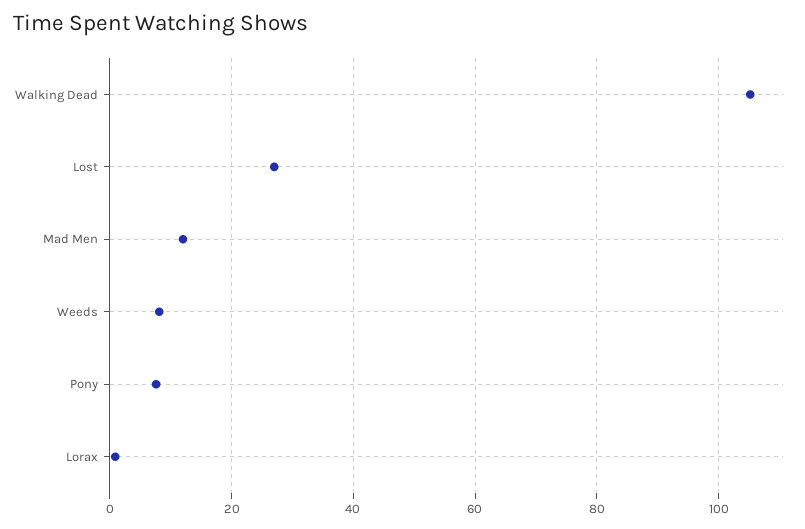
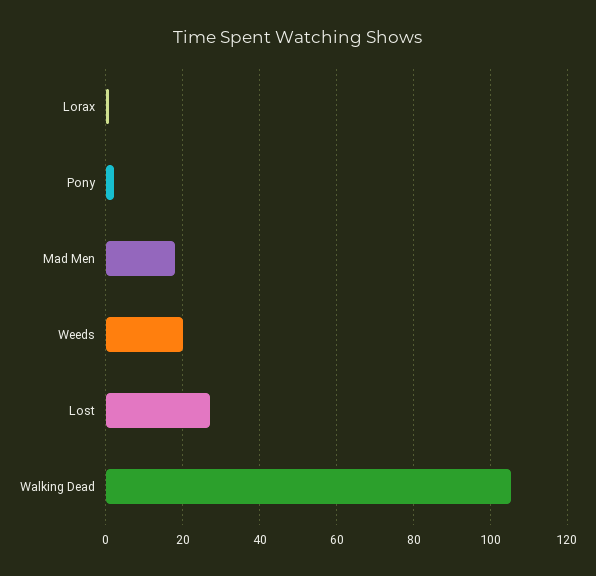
  {
    "Walking Dead": 106,
    "Lost": 28,
-   "Mad Men": 12,
+   "Mad Men": 18,
-   "Weeds": 8,
+   "Weeds": 20,
-   "Pony": 8,
+   "Pony": 2,
    "Lorax": 0
  }

